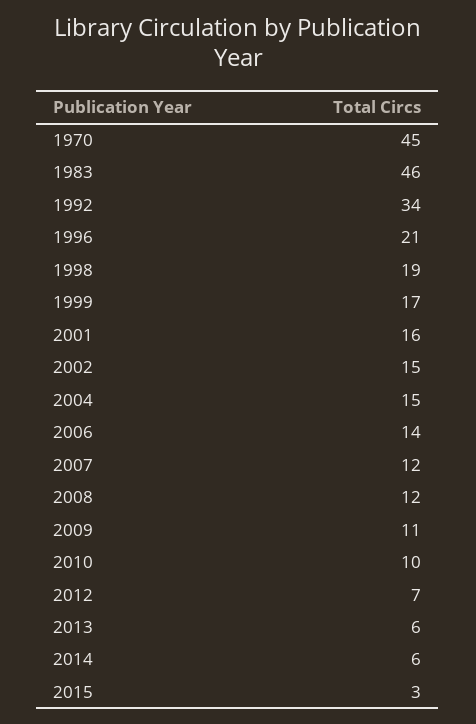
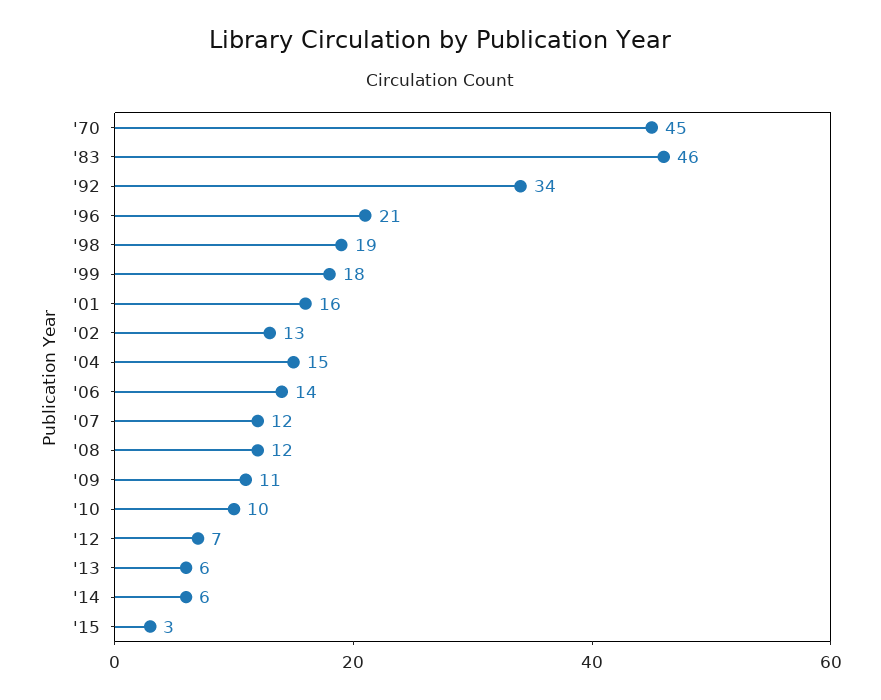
  {
    "1970": 45,
    "1983": 46,
    "1992": 34,
    "1996": 21,
    "1998": 19,
-   "1999": 17,
+   "1999": 18,
    "2001": 16,
-   "2002": 15,
+   "2002": 13,
    "2004": 15,
    "2006": 14,
    "2007": 12,
    "2008": 12,
    "2009": 11,
    "2010": 10,
    "2012": 7,
    "2013": 6,
    "2014": 6,
    "2015": 3
  }

